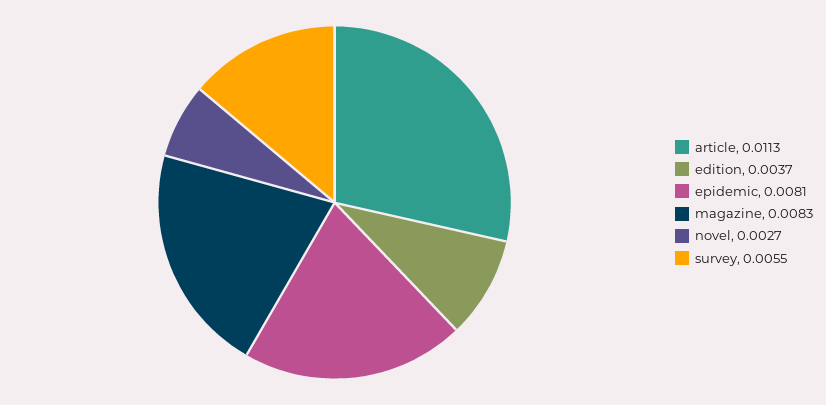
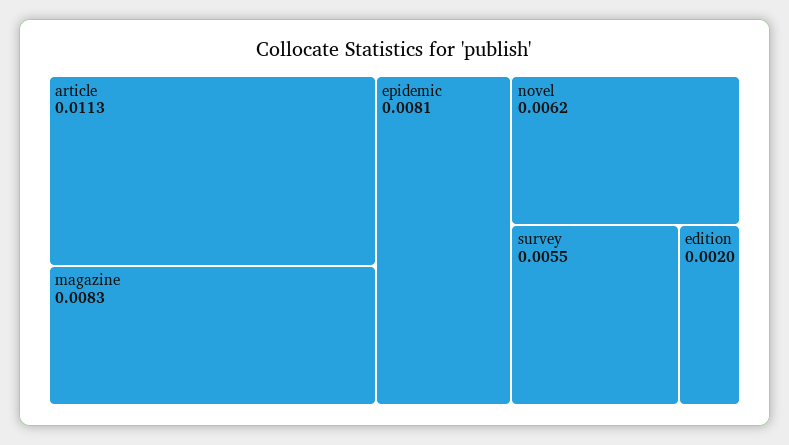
  {
    "article": 0.0113,
-   "edition": 0.0037,
+   "edition": 0.002,
    "epidemic": 0.0081,
    "magazine": 0.0083,
-   "novel": 0.0027,
+   "novel": 0.0062,
    "survey": 0.0055
  }

